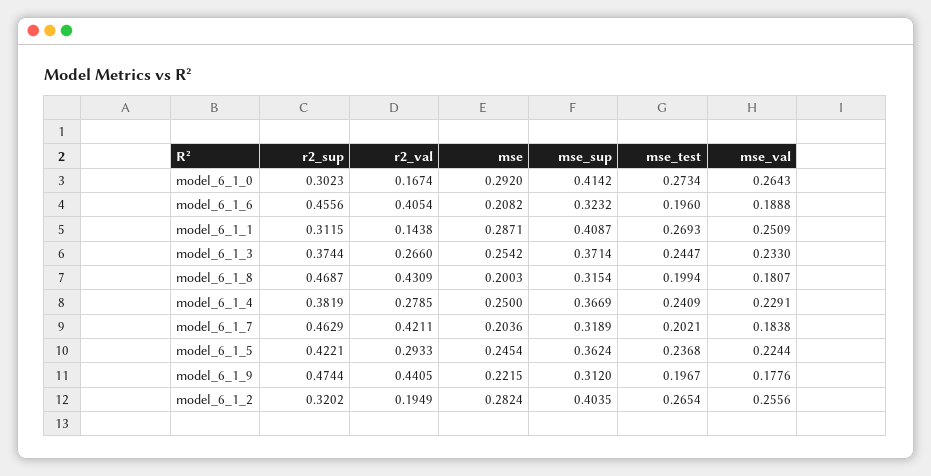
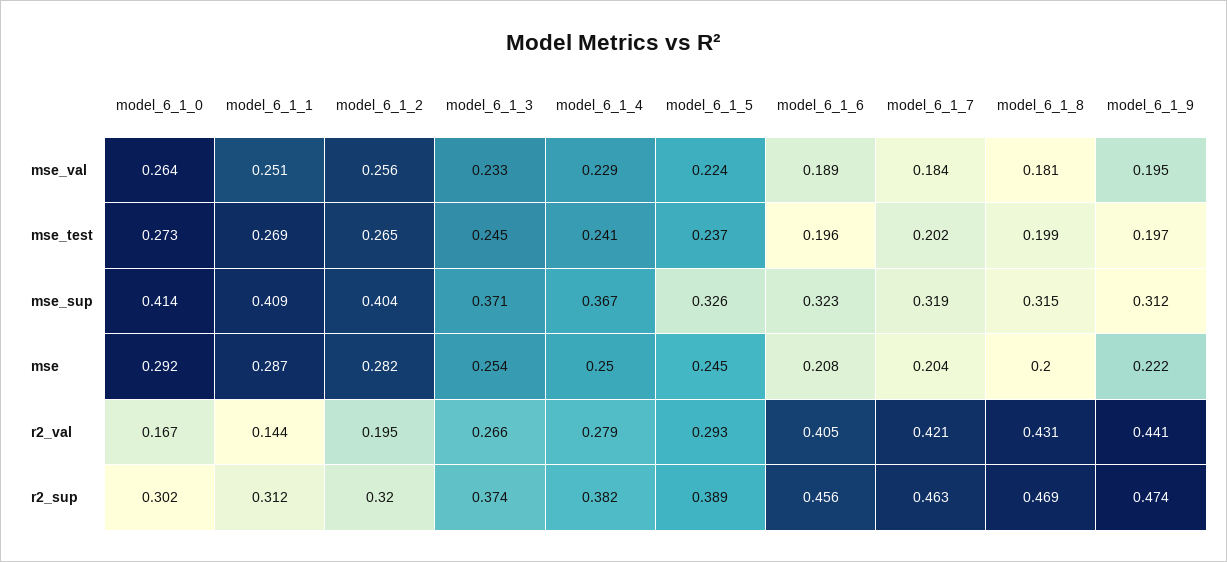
  {
    "r2_sup": {
      "model_6_1_0": 0.3023,
      "model_6_1_6": 0.4556,
      "model_6_1_1": 0.3115,
      "model_6_1_3": 0.3744,
      "model_6_1_8": 0.4687,
      "model_6_1_4": 0.3819,
      "model_6_1_7": 0.4629,
-     "model_6_1_5": 0.4221,
+     "model_6_1_5": 0.389,
      "model_6_1_9": 0.4744,
      "model_6_1_2": 0.3202
    },
    "r2_val": {
      "model_6_1_0": 0.1674,
      "model_6_1_6": 0.4054,
      "model_6_1_1": 0.1438,
      "model_6_1_3": 0.266,
      "model_6_1_8": 0.4309,
      "model_6_1_4": 0.2785,
      "model_6_1_7": 0.4211,
      "model_6_1_5": 0.2933,
      "model_6_1_9": 0.4405,
      "model_6_1_2": 0.1949
    },
    "mse": {
      "model_6_1_0": 0.292,
      "model_6_1_6": 0.2082,
      "model_6_1_1": 0.2871,
      "model_6_1_3": 0.2542,
      "model_6_1_8": 0.2003,
      "model_6_1_4": 0.25,
      "model_6_1_7": 0.2036,
      "model_6_1_5": 0.2454,
      "model_6_1_9": 0.2215,
      "model_6_1_2": 0.2824
    },
    "mse_sup": {
      "model_6_1_0": 0.4142,
      "model_6_1_6": 0.3232,
      "model_6_1_1": 0.4087,
      "model_6_1_3": 0.3714,
      "model_6_1_8": 0.3154,
      "model_6_1_4": 0.3669,
      "model_6_1_7": 0.3189,
-     "model_6_1_5": 0.3624,
+     "model_6_1_5": 0.326,
      "model_6_1_9": 0.312,
      "model_6_1_2": 0.4035
    },
    "mse_test": {
      "model_6_1_0": 0.2734,
      "model_6_1_6": 0.196,
      "model_6_1_1": 0.2693,
      "model_6_1_3": 0.2447,
      "model_6_1_8": 0.1994,
      "model_6_1_4": 0.2409,
      "model_6_1_7": 0.2021,
      "model_6_1_5": 0.2368,
      "model_6_1_9": 0.1967,
      "model_6_1_2": 0.2654
    },
    "mse_val": {
      "model_6_1_0": 0.2643,
      "model_6_1_6": 0.1888,
      "model_6_1_1": 0.2509,
      "model_6_1_3": 0.233,
      "model_6_1_8": 0.1807,
      "model_6_1_4": 0.2291,
      "model_6_1_7": 0.1838,
      "model_6_1_5": 0.2244,
-     "model_6_1_9": 0.1776,
+     "model_6_1_9": 0.195,
      "model_6_1_2": 0.2556
    }
  }

